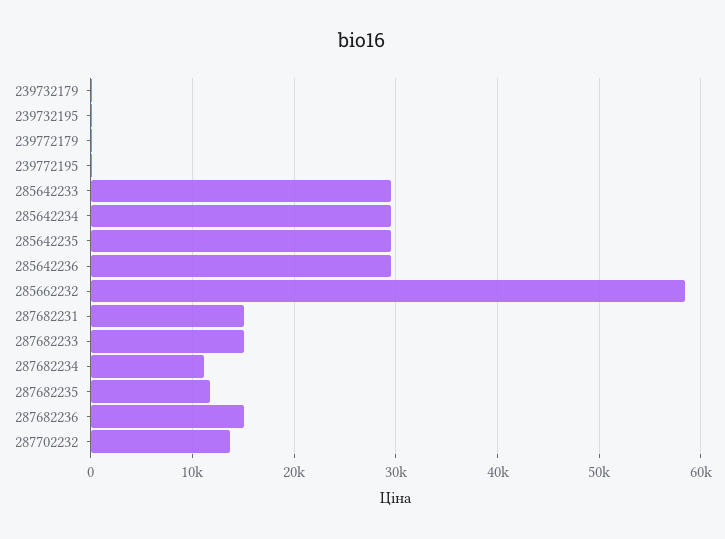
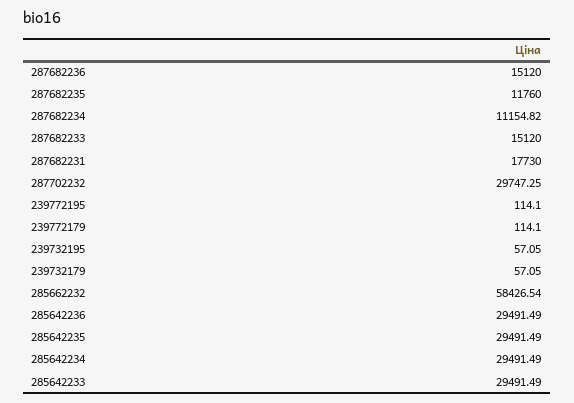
  {
    "239732179": 57.05,
    "239732195": 57.05,
    "239772179": 114.1,
    "239772195": 114.1,
    "285642233": 29491.49,
    "285642234": 29491.49,
    "285642235": 29491.49,
    "285642236": 29491.49,
    "285662232": 58426.54,
-   "287682231": 15000,
+   "287682231": 17730,
    "287682233": 15120,
    "287682234": 11154.82,
    "287682235": 11760,
    "287682236": 15120,
-   "287702232": 14000
+   "287702232": 29747.25
  }

